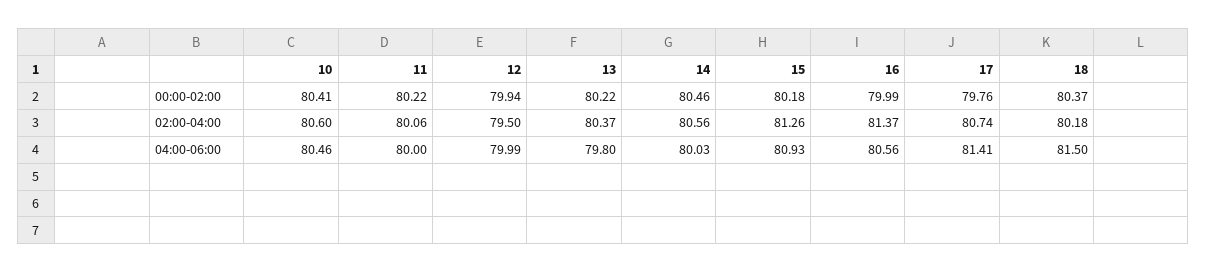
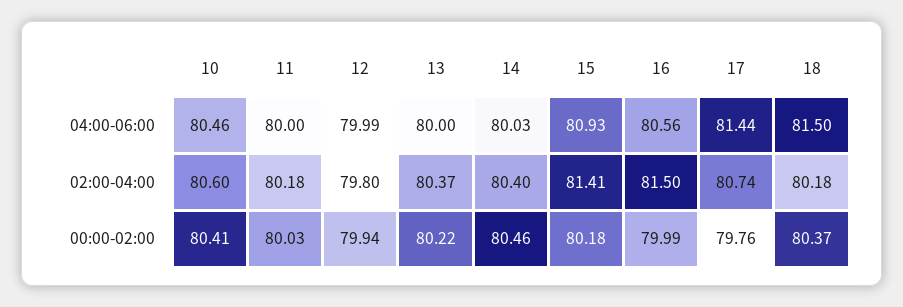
  {
    "10": {
      "00:00-02:00": 80.41,
      "02:00-04:00": 80.6,
      "04:00-06:00": 80.46
    },
    "11": {
-     "00:00-02:00": 80.22,
+     "00:00-02:00": 80.03,
-     "02:00-04:00": 80.06,
+     "02:00-04:00": 80.18,
      "04:00-06:00": 80
    },
    "12": {
      "00:00-02:00": 79.94,
-     "02:00-04:00": 79.5,
+     "02:00-04:00": 79.8,
      "04:00-06:00": 79.99
    },
    "13": {
      "00:00-02:00": 80.22,
      "02:00-04:00": 80.37,
-     "04:00-06:00": 79.8
+     "04:00-06:00": 80
    },
    "14": {
      "00:00-02:00": 80.46,
-     "02:00-04:00": 80.56,
+     "02:00-04:00": 80.4,
      "04:00-06:00": 80.03
    },
    "15": {
      "00:00-02:00": 80.18,
-     "02:00-04:00": 81.26,
+     "02:00-04:00": 81.41,
      "04:00-06:00": 80.93
    },
    "16": {
      "00:00-02:00": 79.99,
-     "02:00-04:00": 81.37,
+     "02:00-04:00": 81.5,
      "04:00-06:00": 80.56
    },
    "17": {
      "00:00-02:00": 79.76,
      "02:00-04:00": 80.74,
-     "04:00-06:00": 81.41
+     "04:00-06:00": 81.44
    },
    "18": {
      "00:00-02:00": 80.37,
      "02:00-04:00": 80.18,
      "04:00-06:00": 81.5
    }
  }

